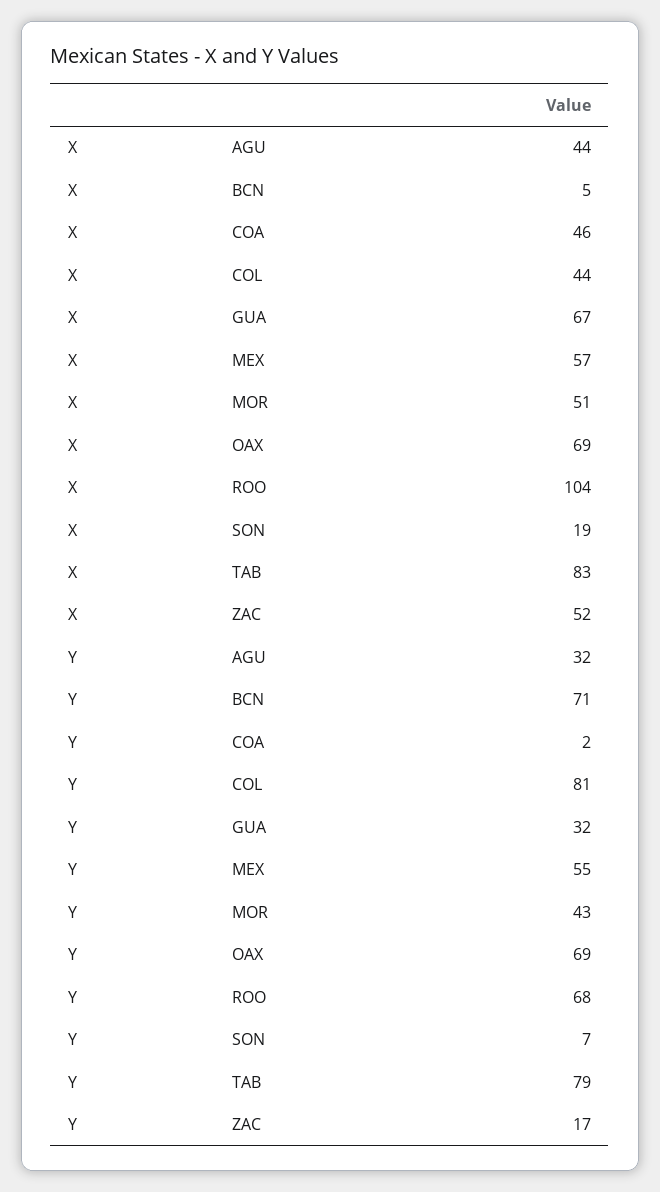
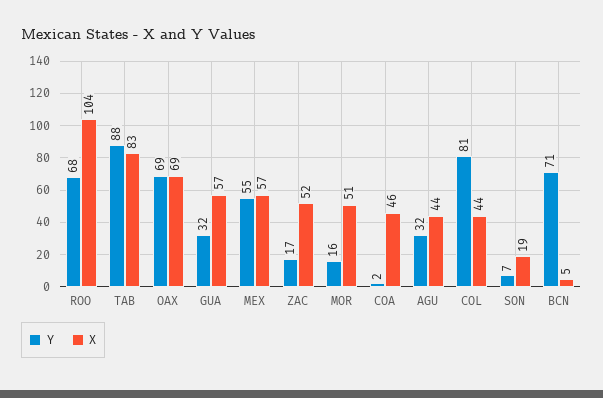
  {
    "X": {
      "AGU": 44,
      "BCN": 5,
      "COA": 46,
      "COL": 44,
-     "GUA": 67,
+     "GUA": 57,
      "MEX": 57,
      "MOR": 51,
      "OAX": 69,
      "ROO": 104,
      "SON": 19,
      "TAB": 83,
      "ZAC": 52
    },
    "Y": {
      "AGU": 32,
      "BCN": 71,
      "COA": 2,
      "COL": 81,
      "GUA": 32,
      "MEX": 55,
-     "MOR": 43,
+     "MOR": 16,
      "OAX": 69,
      "ROO": 68,
      "SON": 7,
-     "TAB": 79,
+     "TAB": 88,
      "ZAC": 17
    }
  }

